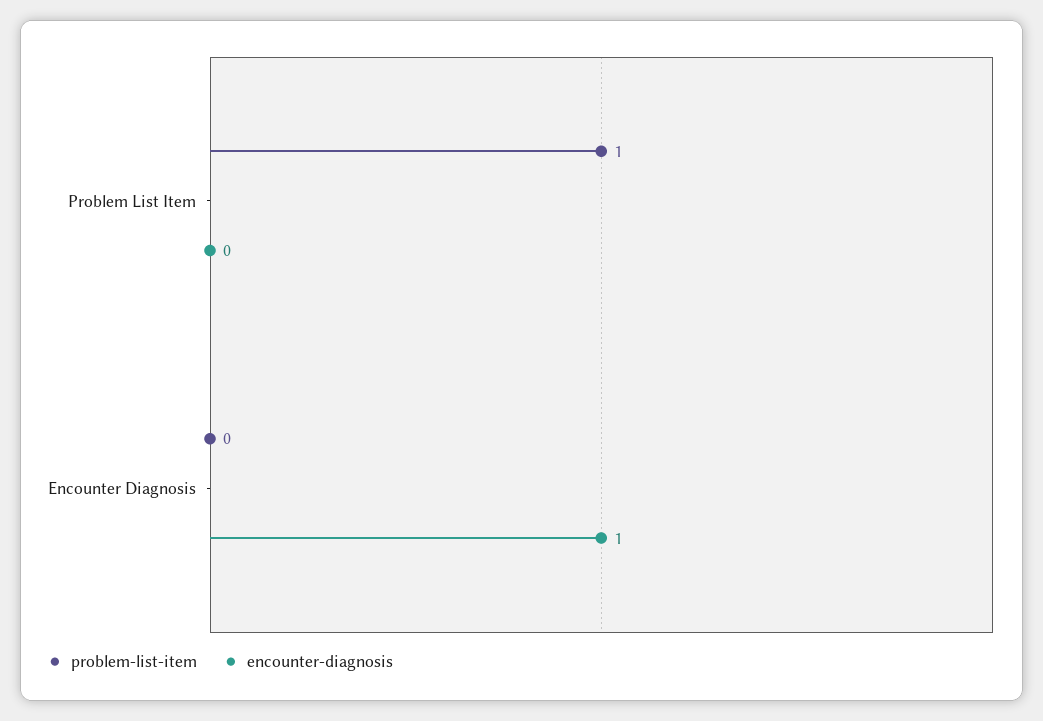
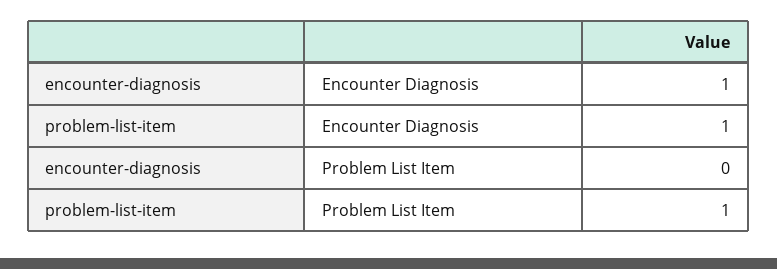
  {
    "problem-list-item": {
      "Problem List Item": 1,
-     "Encounter Diagnosis": 0
+     "Encounter Diagnosis": 1
    },
    "encounter-diagnosis": {
      "Problem List Item": 0,
      "Encounter Diagnosis": 1
    }
  }

